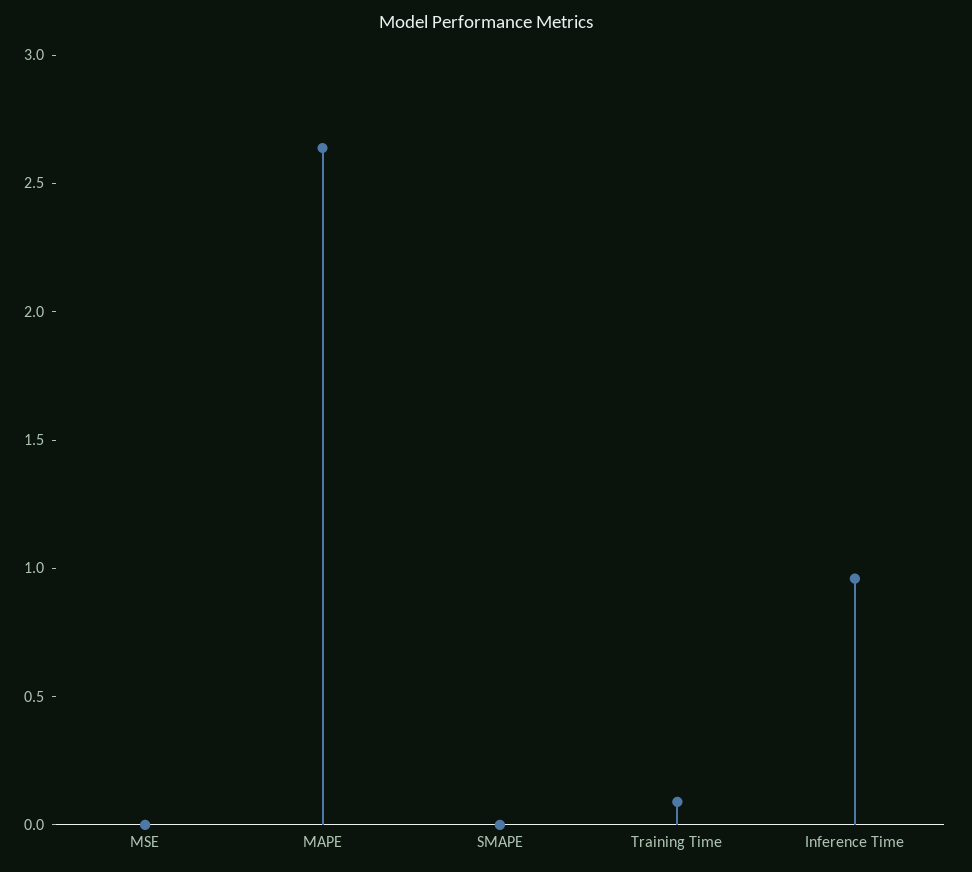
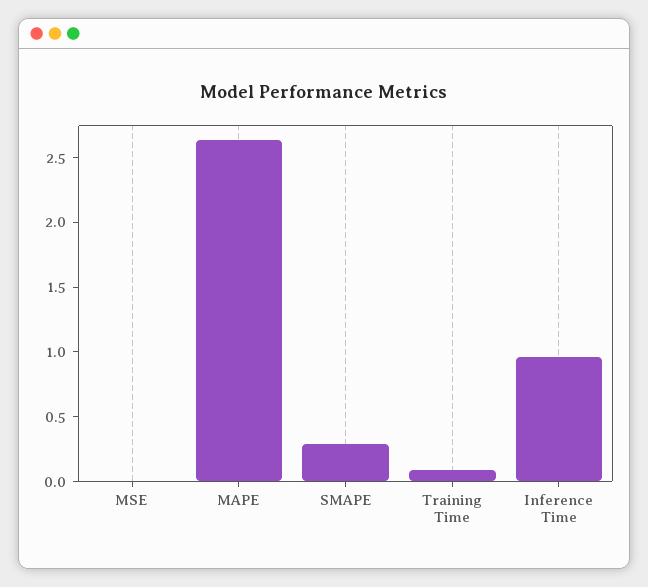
  {
    "MSE": 0,
    "MAPE": 2.6,
-   "SMAPE": 0,
+   "SMAPE": 0.3,
    "Training Time": 0.1,
    "Inference Time": 1
  }

